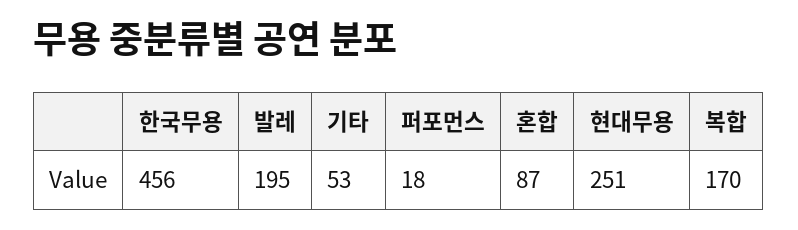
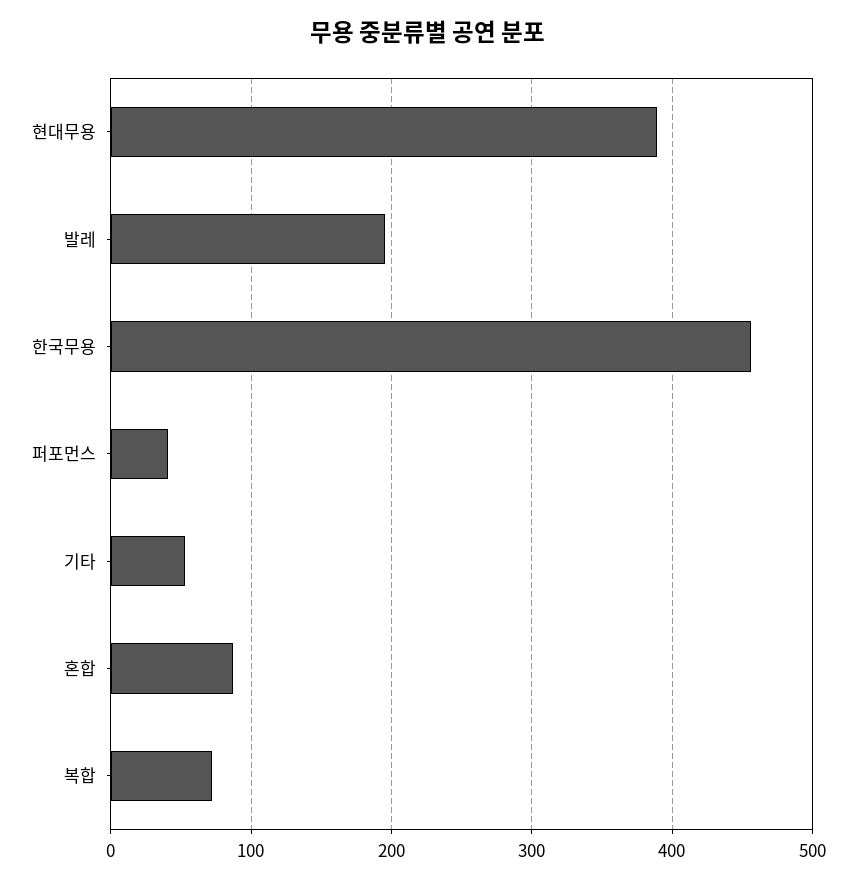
  {
    "한국무용": 456,
    "발레": 195,
    "기타": 53,
-   "퍼포먼스": 18,
+   "퍼포먼스": 40,
    "혼합": 87,
-   "현대무용": 251,
+   "현대무용": 390,
-   "복합": 170
+   "복합": 70
  }

